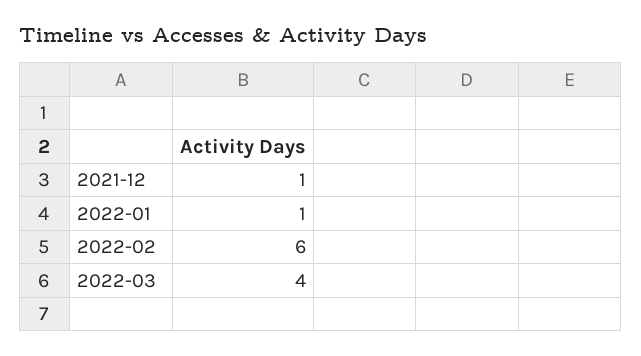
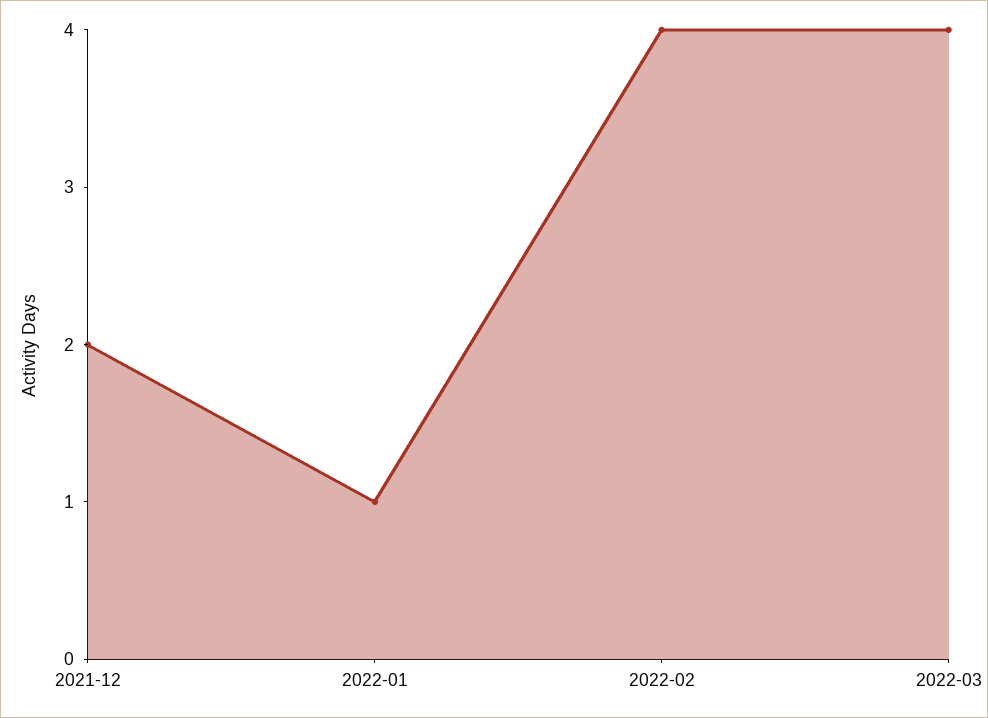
  {
-   "2021-12": 1,
+   "2021-12": 2,
    "2022-01": 1,
-   "2022-02": 6,
+   "2022-02": 4,
    "2022-03": 4
  }

